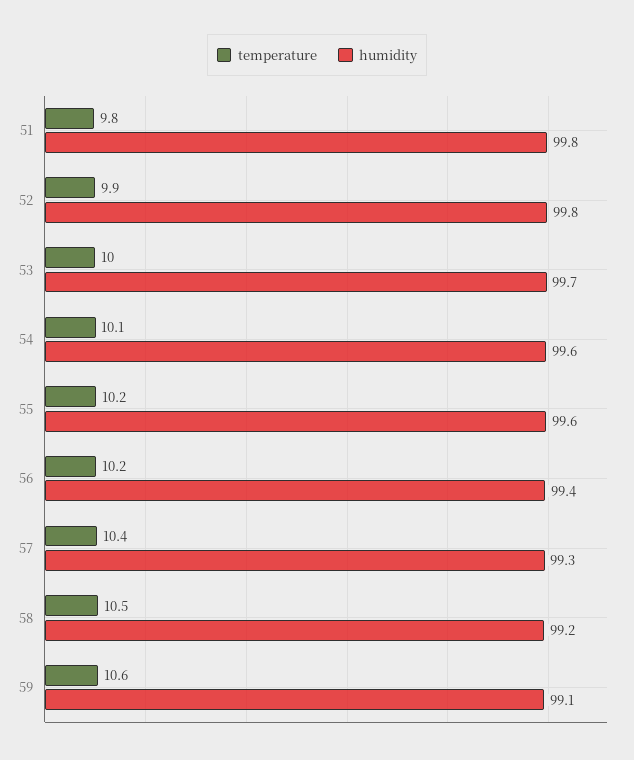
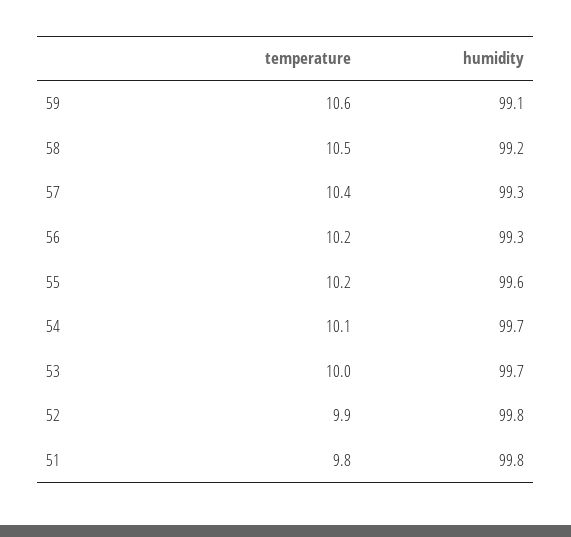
  {
    "temperature": {
      "51": 9.8,
      "52": 9.9,
      "53": 10,
      "54": 10.1,
      "55": 10.2,
      "56": 10.2,
      "57": 10.4,
      "58": 10.5,
      "59": 10.6
    },
    "humidity": {
      "51": 99.8,
      "52": 99.8,
      "53": 99.7,
-     "54": 99.6,
+     "54": 99.7,
      "55": 99.6,
-     "56": 99.4,
+     "56": 99.3,
      "57": 99.3,
      "58": 99.2,
      "59": 99.1
    }
  }

